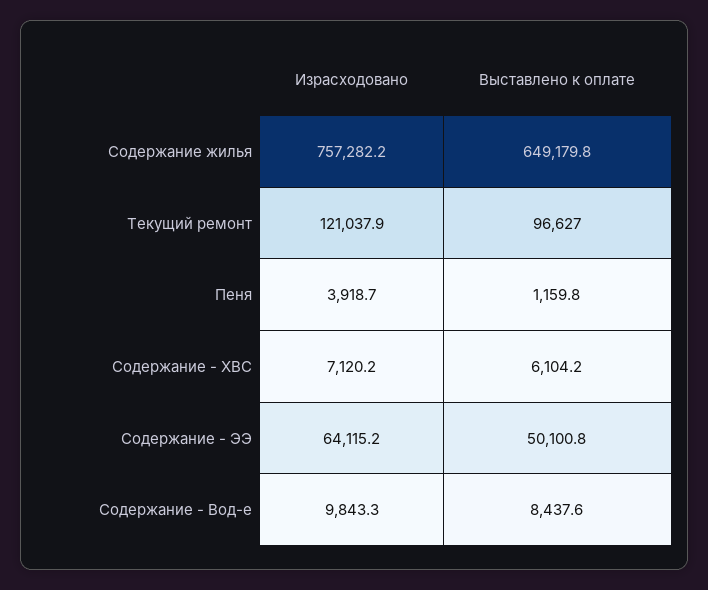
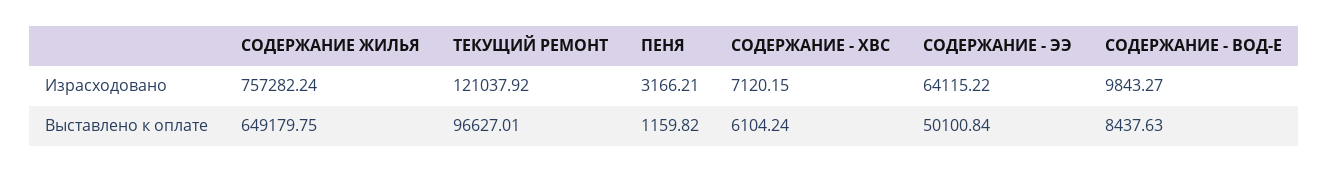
  {
    "Израсходовано": {
      "Содержание жилья": 757282.24,
      "Текущий ремонт": 121037.92,
-     "Пеня": 3918.7,
+     "Пеня": 3166.21,
      "Содержание - ХВС": 7120.15,
      "Содержание - ЭЭ": 64115.22,
      "Содержание - Вод-е": 9843.27
    },
    "Выставлено к оплате": {
      "Содержание жилья": 649179.75,
      "Текущий ремонт": 96627.01,
      "Пеня": 1159.82,
      "Содержание - ХВС": 6104.24,
      "Содержание - ЭЭ": 50100.84,
      "Содержание - Вод-е": 8437.63
    }
  }

